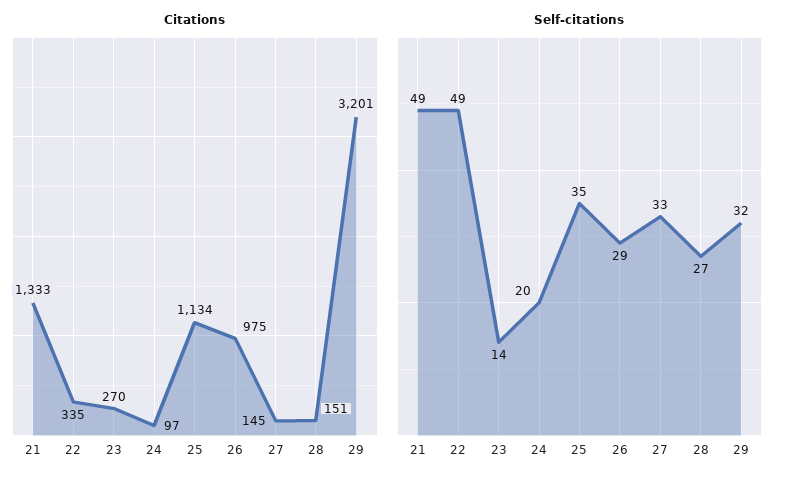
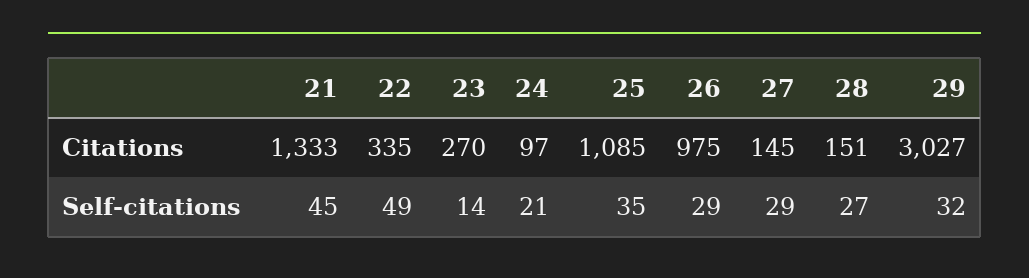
  {
    "Citations": {
      "21": 1333,
      "22": 335,
      "23": 270,
      "24": 97,
-     "25": 1134,
+     "25": 1085,
      "26": 975,
      "27": 145,
      "28": 151,
-     "29": 3201
+     "29": 3027
    },
    "Self-citations": {
-     "21": 49,
+     "21": 45,
      "22": 49,
      "23": 14,
-     "24": 20,
+     "24": 21,
      "25": 35,
      "26": 29,
-     "27": 33,
+     "27": 29,
      "28": 27,
      "29": 32
    }
  }

